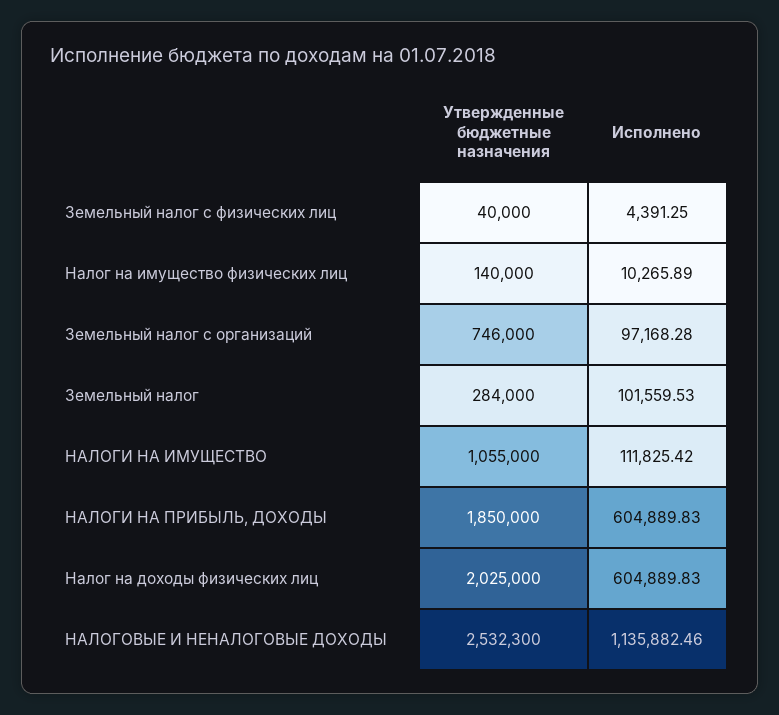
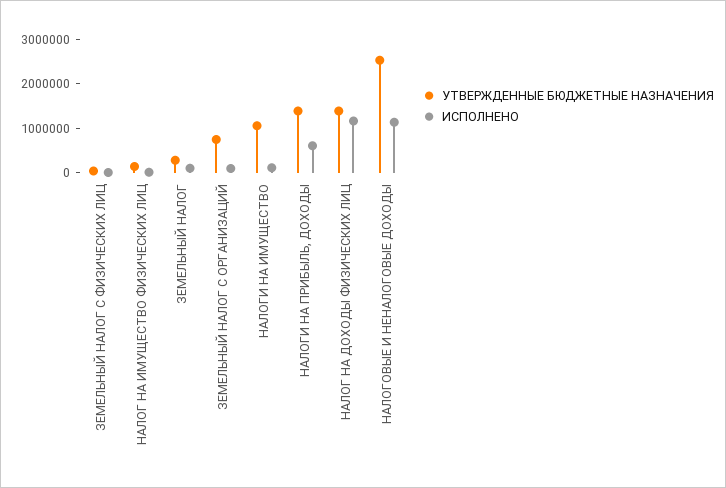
  {
    "Утвержденные бюджетные назначения": {
      "Земельный налог с физических лиц": 40000,
      "Налог на имущество физических лиц": 140000,
      "Земельный налог с организаций": 746000,
      "Земельный налог": 284000,
      "НАЛОГИ НА ИМУЩЕСТВО": 1055000,
-     "НАЛОГИ НА ПРИБЫЛЬ, ДОХОДЫ": 1850000,
+     "НАЛОГИ НА ПРИБЫЛЬ, ДОХОДЫ": 1400000,
-     "Налог на доходы физических лиц": 2025000,
+     "Налог на доходы физических лиц": 1400000,
      "НАЛОГОВЫЕ И НЕНАЛОГОВЫЕ ДОХОДЫ": 2532300
    },
    "Исполнено": {
      "Земельный налог с физических лиц": 4391.25,
      "Налог на имущество физических лиц": 10265.89,
      "Земельный налог с организаций": 97168.28,
      "Земельный налог": 101559.53,
      "НАЛОГИ НА ИМУЩЕСТВО": 111825.42,
      "НАЛОГИ НА ПРИБЫЛЬ, ДОХОДЫ": 604889.83,
-     "Налог на доходы физических лиц": 604889.83,
+     "Налог на доходы физических лиц": 1200000,
      "НАЛОГОВЫЕ И НЕНАЛОГОВЫЕ ДОХОДЫ": 1135882.46
    }
  }

